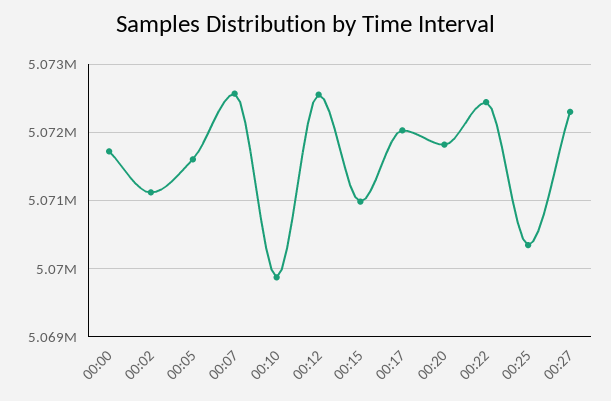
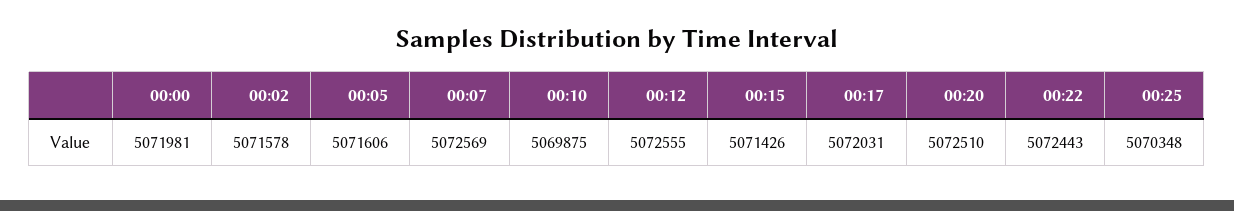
  {
-   "00:00": 5071700,
+   "00:00": 5071981,
-   "00:02": 5071100,
+   "00:02": 5071578,
    "00:05": 5071606,
    "00:07": 5072569,
    "00:10": 5069875,
    "00:12": 5072555,
-   "00:15": 5071000,
+   "00:15": 5071426,
    "00:17": 5072031,
-   "00:20": 5071800,
+   "00:20": 5072510,
    "00:22": 5072443,
-   "00:25": 5070348,
+   "00:25": 5070348
-   "00:27": 5072300
  }

